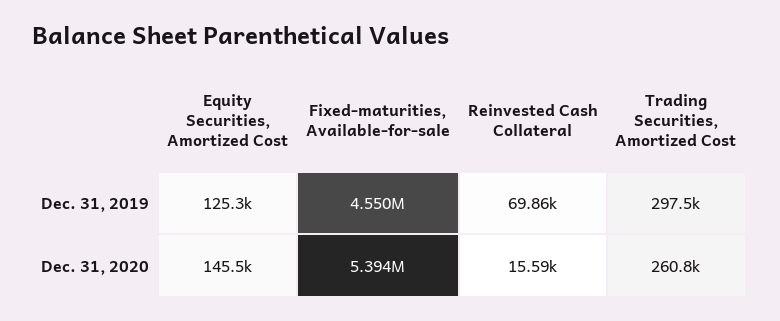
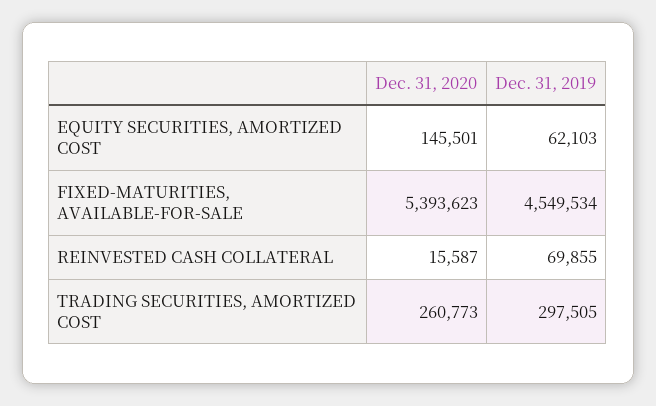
  {
    "Equity Securities, Amortized Cost": {
-     "Dec. 31, 2019": 125300,
+     "Dec. 31, 2019": 62103,
      "Dec. 31, 2020": 145501
    },
    "Fixed-maturities, Available-for-sale": {
      "Dec. 31, 2019": 4549534,
      "Dec. 31, 2020": 5393623
    },
    "Reinvested Cash Collateral": {
      "Dec. 31, 2019": 69855,
      "Dec. 31, 2020": 15587
    },
    "Trading Securities, Amortized Cost": {
      "Dec. 31, 2019": 297505,
      "Dec. 31, 2020": 260773
    }
  }

